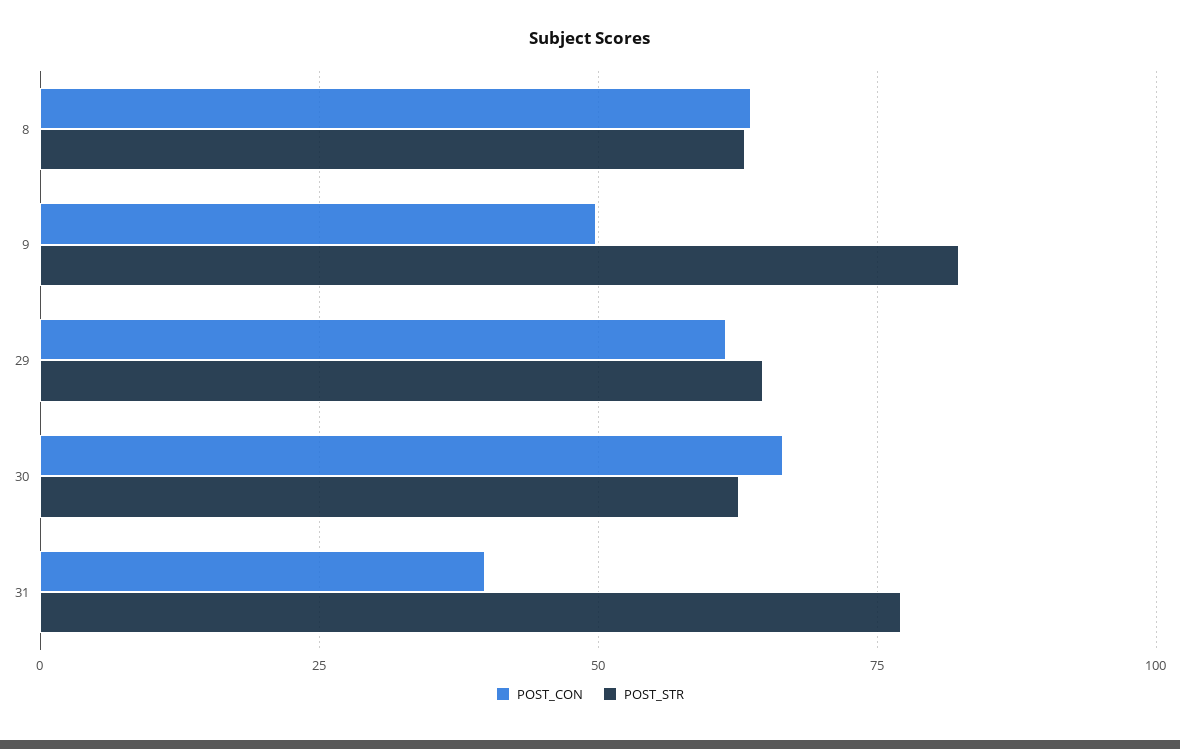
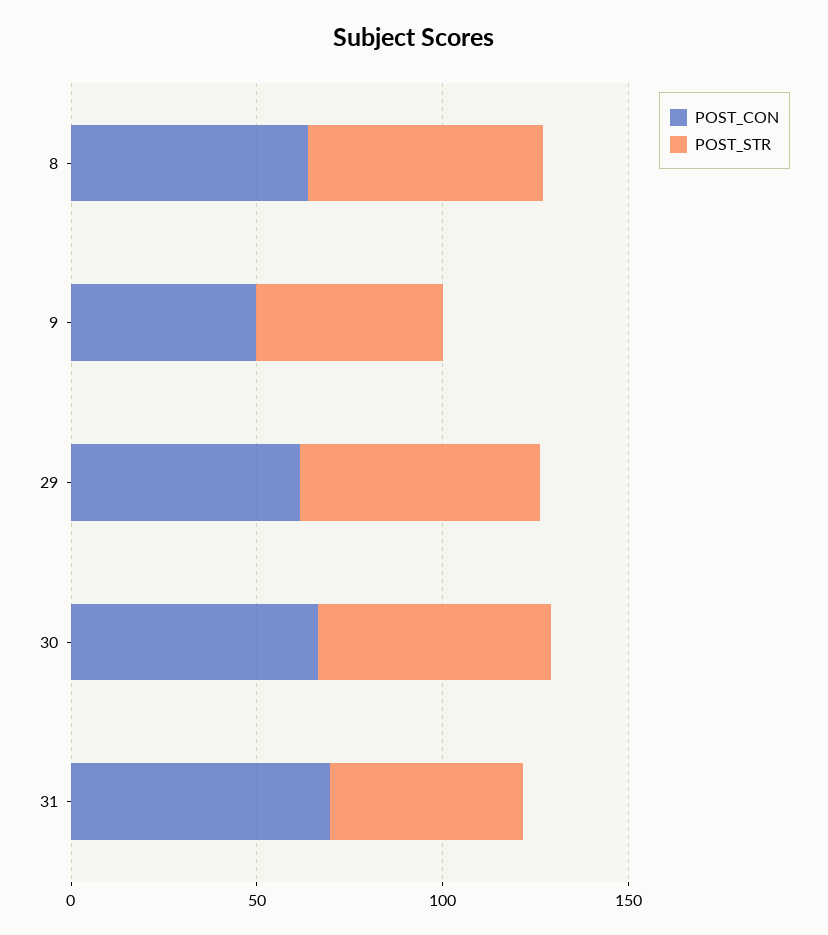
  {
    "POST_CON": {
      "8": 62.5,
      "9": 50,
      "29": 62.5,
      "30": 67.5,
-     "31": 40
+     "31": 70
    },
    "POST_STR": {
      "8": 62.5,
-     "9": 82.5,
+     "9": 50,
      "29": 65,
      "30": 62.5,
-     "31": 77.5
+     "31": 50
    }
  }

